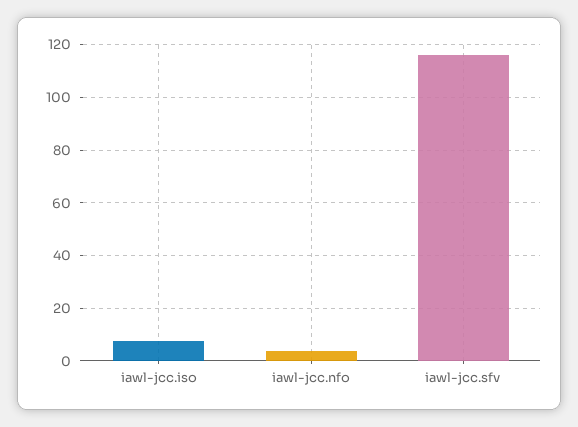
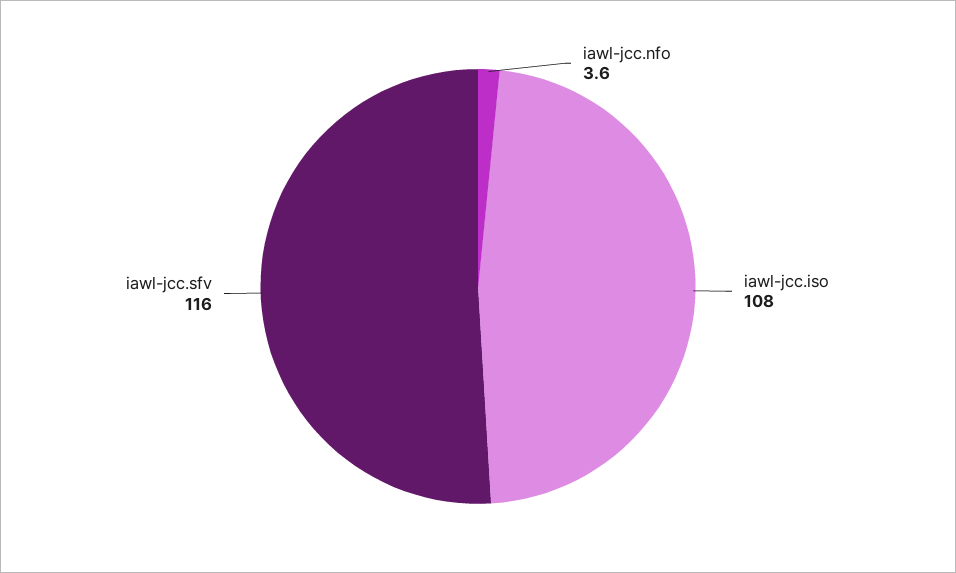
  {
-   "iawl-jcc.iso": 7.5,
+   "iawl-jcc.iso": 108,
    "iawl-jcc.nfo": 3.6,
    "iawl-jcc.sfv": 116
  }

